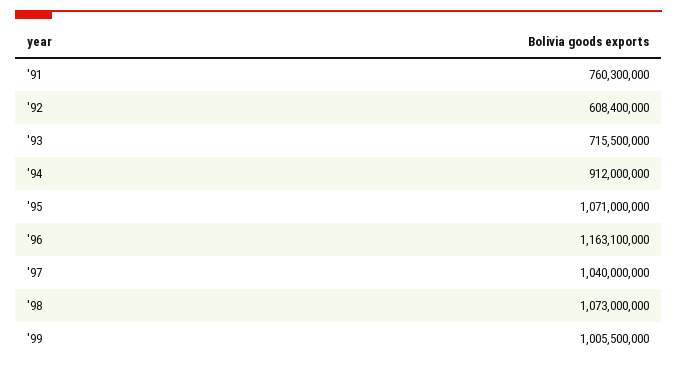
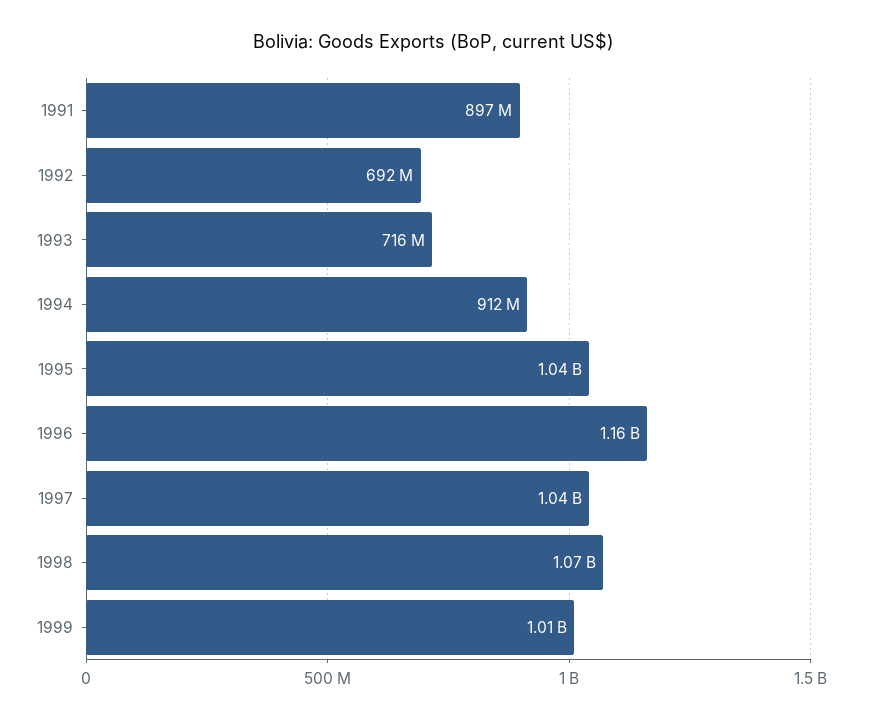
  {
-   "'91": 760300000,
+   "'91": 897000000,
-   "'92": 608400000,
+   "'92": 692000000,
    "'93": 715500000,
    "'94": 912000000,
-   "'95": 1071000000,
+   "'95": 1040000000,
    "'96": 1163100000,
    "'97": 1040000000,
    "'98": 1073000000,
    "'99": 1005500000
  }

